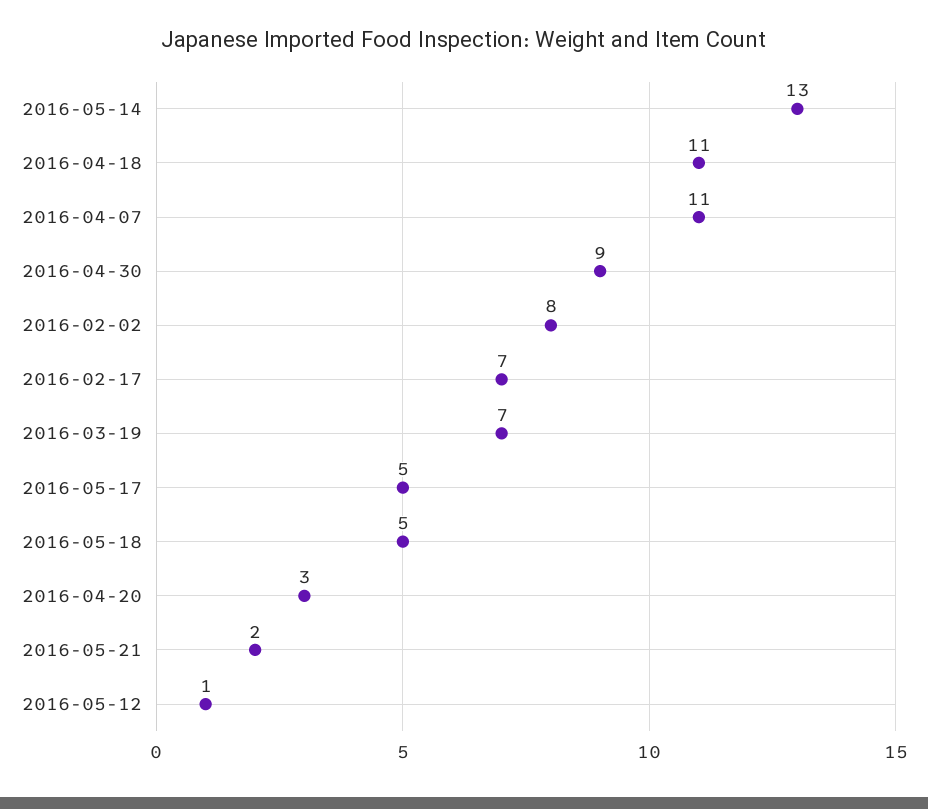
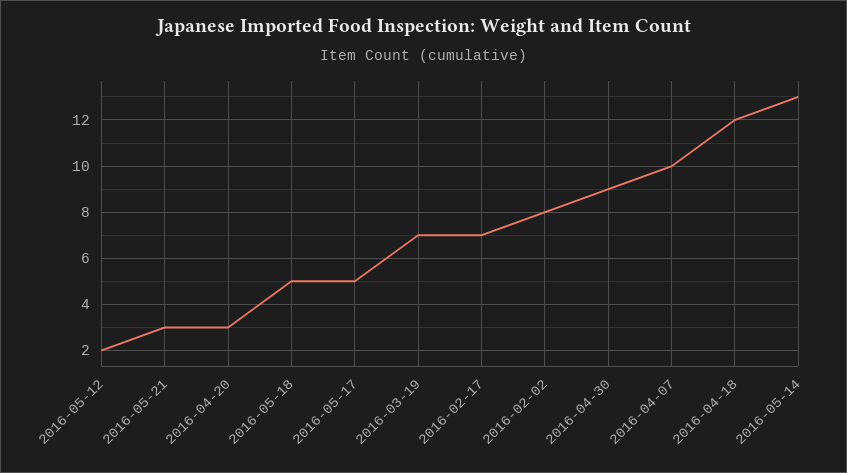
  {
    "2016-05-14": 13,
-   "2016-04-18": 11,
+   "2016-04-18": 12,
-   "2016-04-07": 11,
+   "2016-04-07": 10,
    "2016-04-30": 9,
    "2016-02-02": 8,
    "2016-02-17": 7,
    "2016-03-19": 7,
    "2016-05-17": 5,
    "2016-05-18": 5,
    "2016-04-20": 3,
-   "2016-05-21": 2,
+   "2016-05-21": 3,
-   "2016-05-12": 1
+   "2016-05-12": 2
  }

